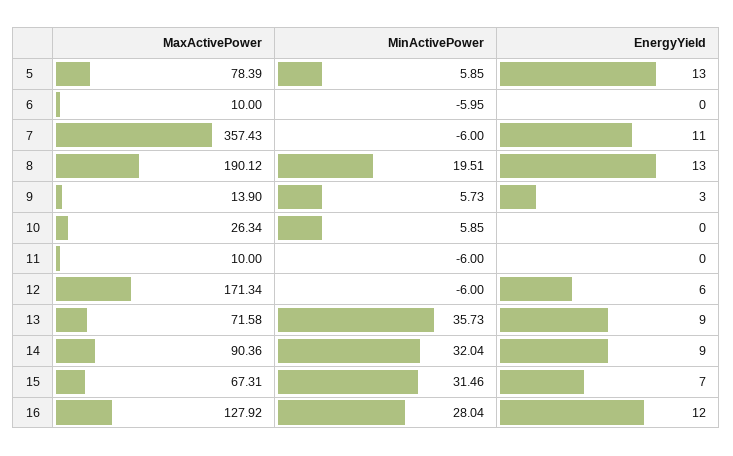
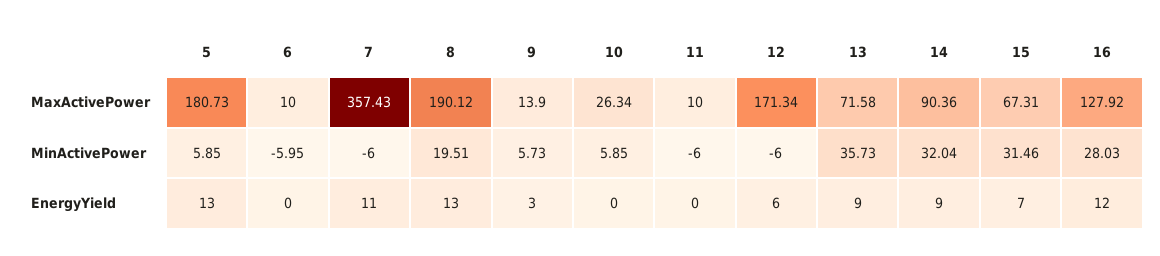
  {
    "MaxActivePower": {
-     "5": 78.39,
+     "5": 180.73,
      "6": 10,
      "7": 357.43,
      "8": 190.12,
      "9": 13.9,
      "10": 26.34,
      "11": 10,
      "12": 171.34,
      "13": 71.58,
      "14": 90.36,
      "15": 67.31,
      "16": 127.92
    },
    "MinActivePower": {
      "5": 5.85,
      "6": -5.95,
      "7": -6,
      "8": 19.51,
      "9": 5.73,
      "10": 5.85,
      "11": -6,
      "12": -6,
      "13": 35.73,
      "14": 32.04,
      "15": 31.46,
-     "16": 28.04
+     "16": 28.03
    },
    "EnergyYield": {
      "5": 13,
      "6": 0,
      "7": 11,
      "8": 13,
      "9": 3,
      "10": 0,
      "11": 0,
      "12": 6,
      "13": 9,
      "14": 9,
      "15": 7,
      "16": 12
    }
  }

